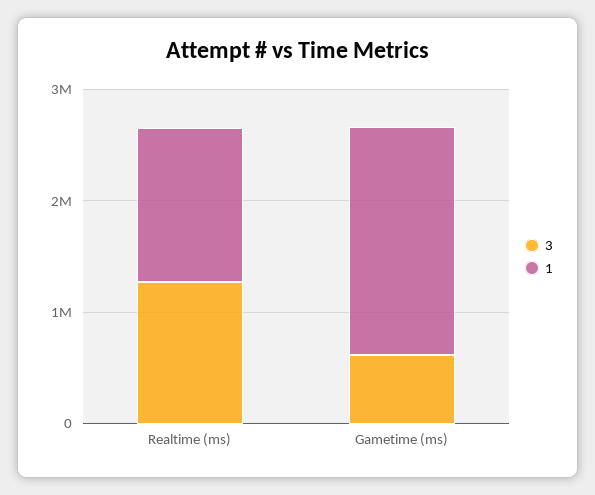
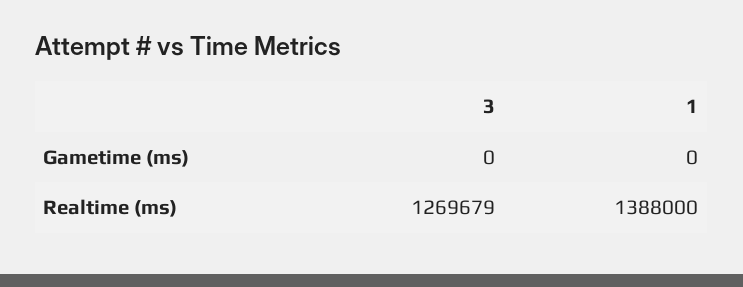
  {
    "3": {
      "Realtime (ms)": 1269679,
-     "Gametime (ms)": 600000
+     "Gametime (ms)": 0
    },
    "1": {
      "Realtime (ms)": 1388000,
-     "Gametime (ms)": 2000000
+     "Gametime (ms)": 0
    }
  }

